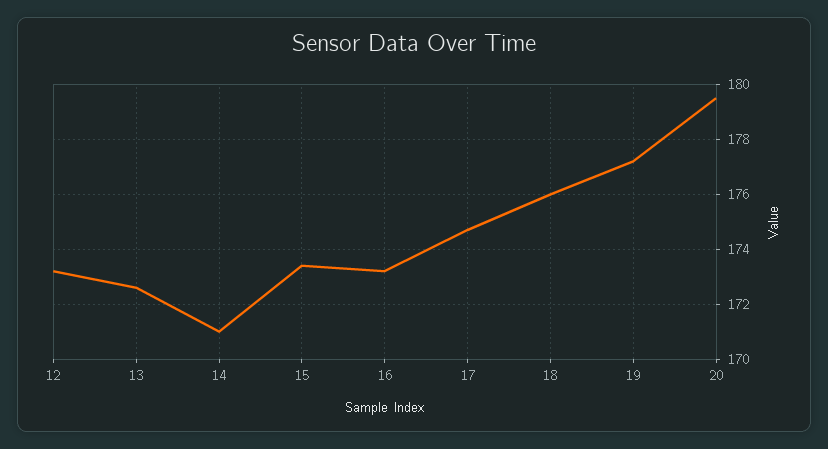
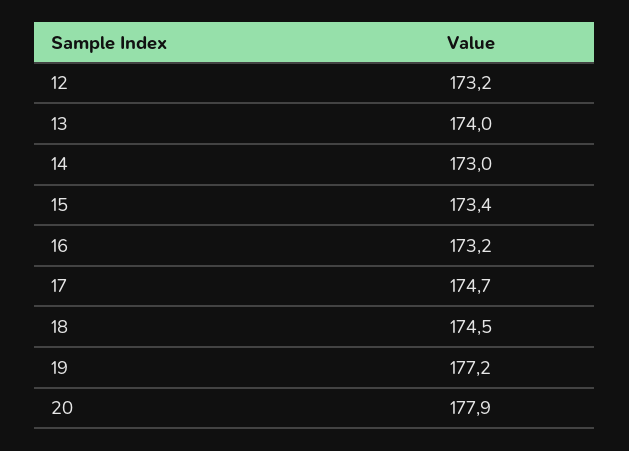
  {
    "12": 173.2,
-   "13": 172.5,
+   "13": 174,
-   "14": 171,
+   "14": 173,
    "15": 173.4,
    "16": 173.2,
    "17": 174.7,
-   "18": 176,
+   "18": 174.5,
    "19": 177.2,
-   "20": 179.5
+   "20": 177.9
  }

